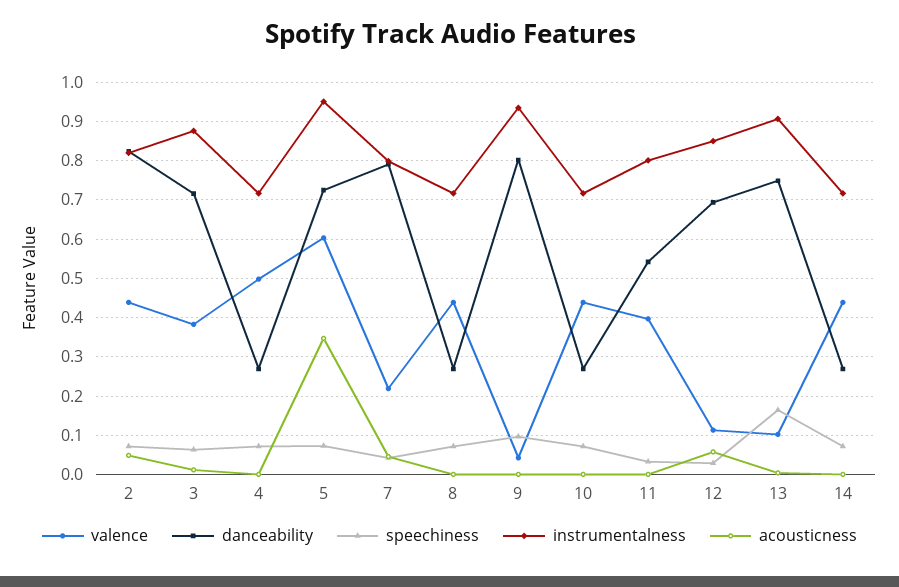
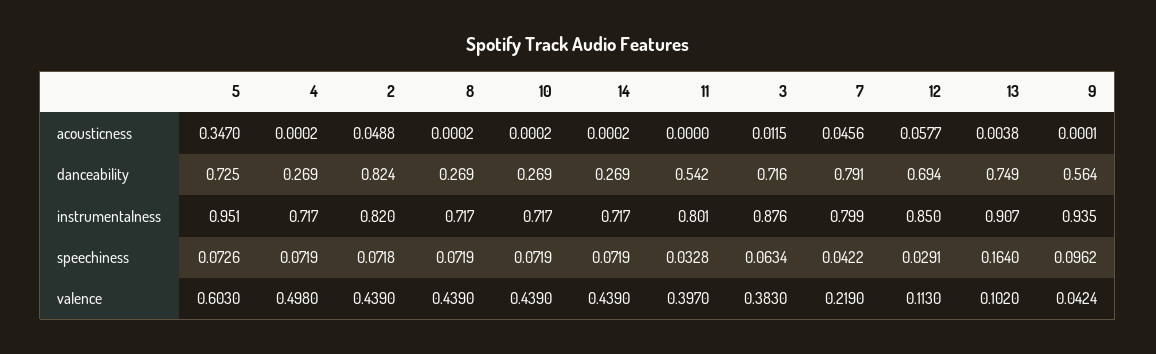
  {
    "valence": {
      "2": 0.439,
      "3": 0.383,
      "4": 0.498,
      "5": 0.603,
      "7": 0.219,
      "8": 0.439,
      "9": 0.0424,
      "10": 0.439,
      "11": 0.397,
      "12": 0.113,
      "13": 0.102,
      "14": 0.439
    },
    "danceability": {
      "2": 0.824,
      "3": 0.716,
      "4": 0.269,
      "5": 0.725,
      "7": 0.791,
      "8": 0.269,
-     "9": 0.8,
+     "9": 0.564,
      "10": 0.269,
      "11": 0.542,
      "12": 0.694,
      "13": 0.749,
      "14": 0.269
    },
    "speechiness": {
      "2": 0.0718,
      "3": 0.0634,
      "4": 0.0719,
      "5": 0.0726,
      "7": 0.0422,
      "8": 0.0719,
      "9": 0.0962,
      "10": 0.0719,
      "11": 0.0328,
      "12": 0.0291,
      "13": 0.164,
      "14": 0.0719
    },
    "instrumentalness": {
      "2": 0.82,
      "3": 0.876,
      "4": 0.717,
      "5": 0.951,
      "7": 0.799,
      "8": 0.717,
      "9": 0.935,
      "10": 0.717,
      "11": 0.801,
      "12": 0.85,
      "13": 0.907,
      "14": 0.717
    },
    "acousticness": {
      "2": 0.0488,
      "3": 0.0115,
      "4": 0.0002,
      "5": 0.347,
      "7": 0.0456,
      "8": 0.0002,
      "9": 0.0001,
      "10": 0.0002,
      "11": 0,
      "12": 0.0577,
      "13": 0.0038,
      "14": 0.0002
    }
  }

